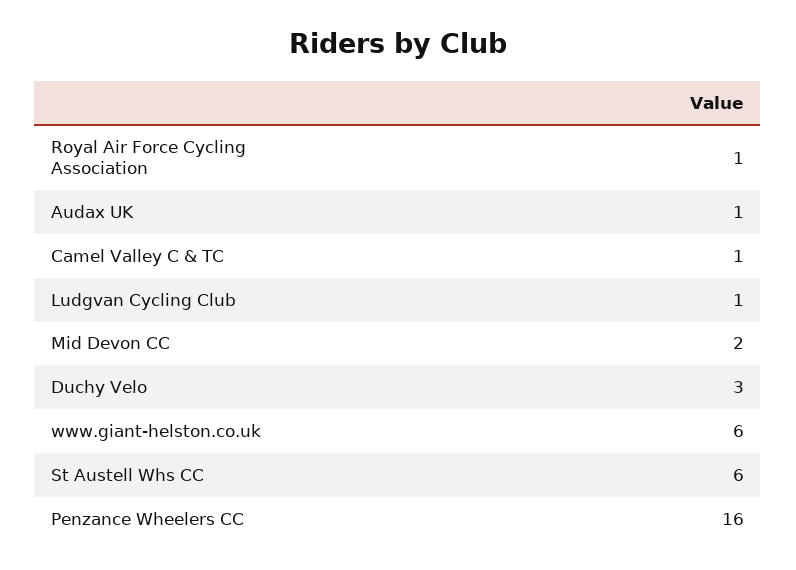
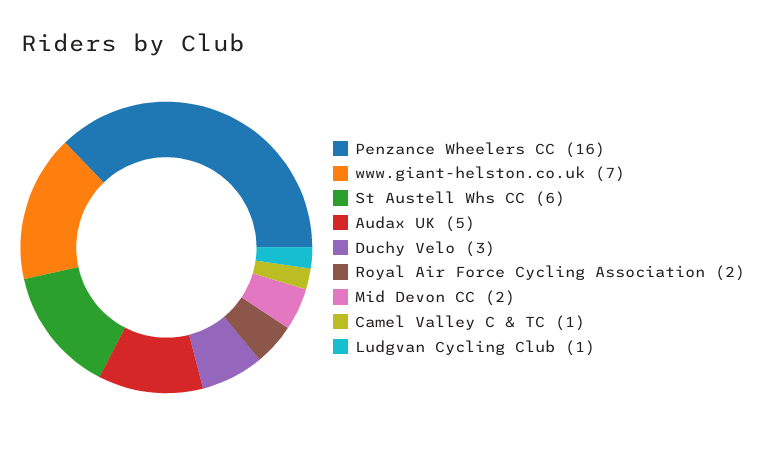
  {
-   "Royal Air Force Cycling Association": 1,
+   "Royal Air Force Cycling Association": 2,
-   "Audax UK": 1,
+   "Audax UK": 5,
    "Camel Valley C & TC": 1,
    "Ludgvan Cycling Club": 1,
    "Mid Devon CC": 2,
    "Duchy Velo": 3,
-   "www.giant-helston.co.uk": 6,
+   "www.giant-helston.co.uk": 7,
    "St Austell Whs CC": 6,
    "Penzance Wheelers CC": 16
  }

